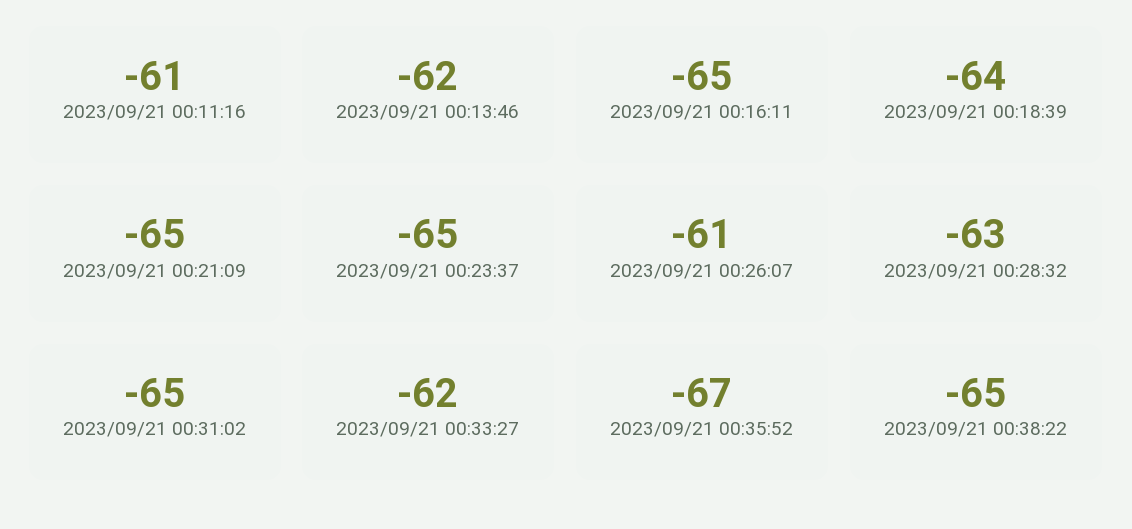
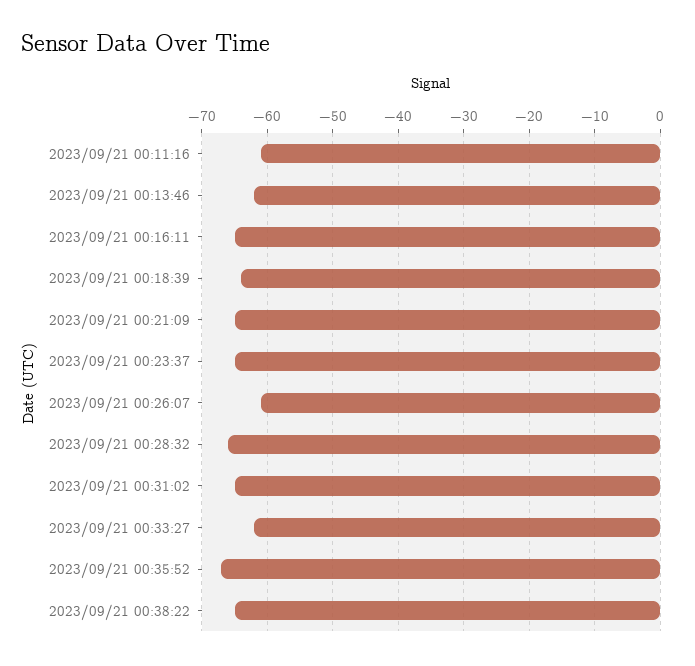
  {
    "2023/09/21 00:11:16": -61,
    "2023/09/21 00:13:46": -62,
    "2023/09/21 00:16:11": -65,
    "2023/09/21 00:18:39": -64,
    "2023/09/21 00:21:09": -65,
    "2023/09/21 00:23:37": -65,
    "2023/09/21 00:26:07": -61,
-   "2023/09/21 00:28:32": -63,
+   "2023/09/21 00:28:32": -66,
    "2023/09/21 00:31:02": -65,
    "2023/09/21 00:33:27": -62,
    "2023/09/21 00:35:52": -67,
    "2023/09/21 00:38:22": -65
  }

